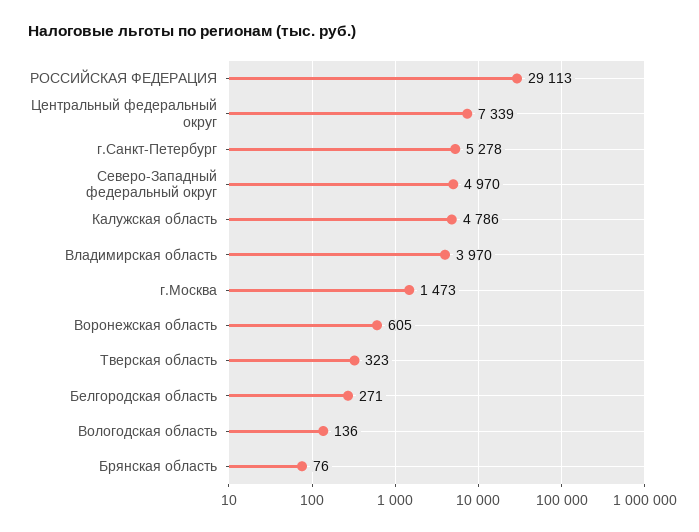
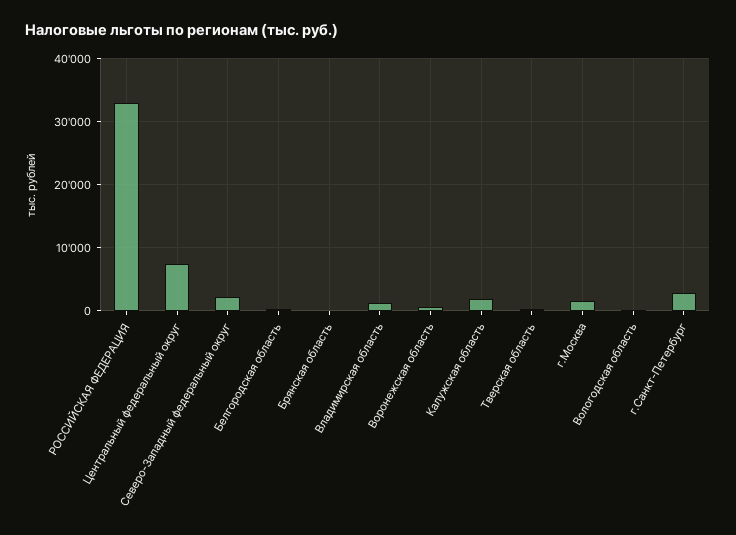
  {
-   "РОССИЙСКАЯ ФЕДЕРАЦИЯ": 29113,
+   "РОССИЙСКАЯ ФЕДЕРАЦИЯ": 33000,
    "Центральный федеральный округ": 7339,
-   "г.Санкт-Петербург": 5278,
+   "г.Санкт-Петербург": 3000,
-   "Северо-Западный федеральный округ": 4970,
+   "Северо-Западный федеральный округ": 2000,
-   "Калужская область": 4786,
+   "Калужская область": 2000,
-   "Владимирская область": 3970,
+   "Владимирская область": 1000,
    "г.Москва": 1473,
    "Воронежская область": 605,
    "Тверская область": 323,
    "Белгородская область": 271,
    "Вологодская область": 136,
    "Брянская область": 76
  }

